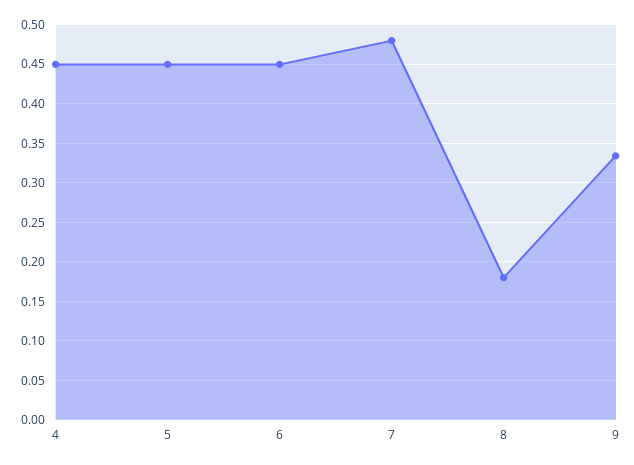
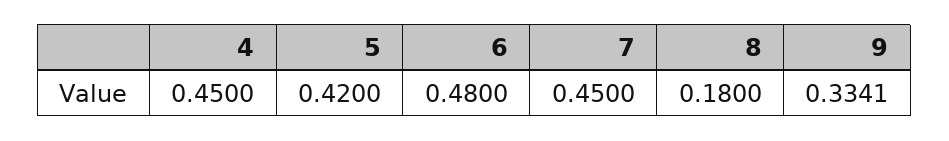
  {
    "4": 0.45,
-   "5": 0.45,
+   "5": 0.42,
-   "6": 0.45,
+   "6": 0.48,
-   "7": 0.48,
+   "7": 0.45,
    "8": 0.18,
    "9": 0.3341
  }

